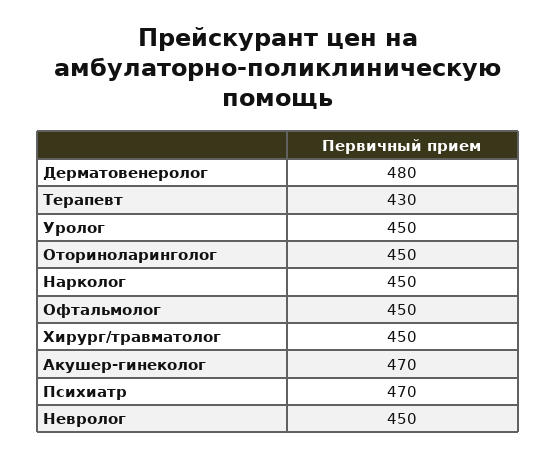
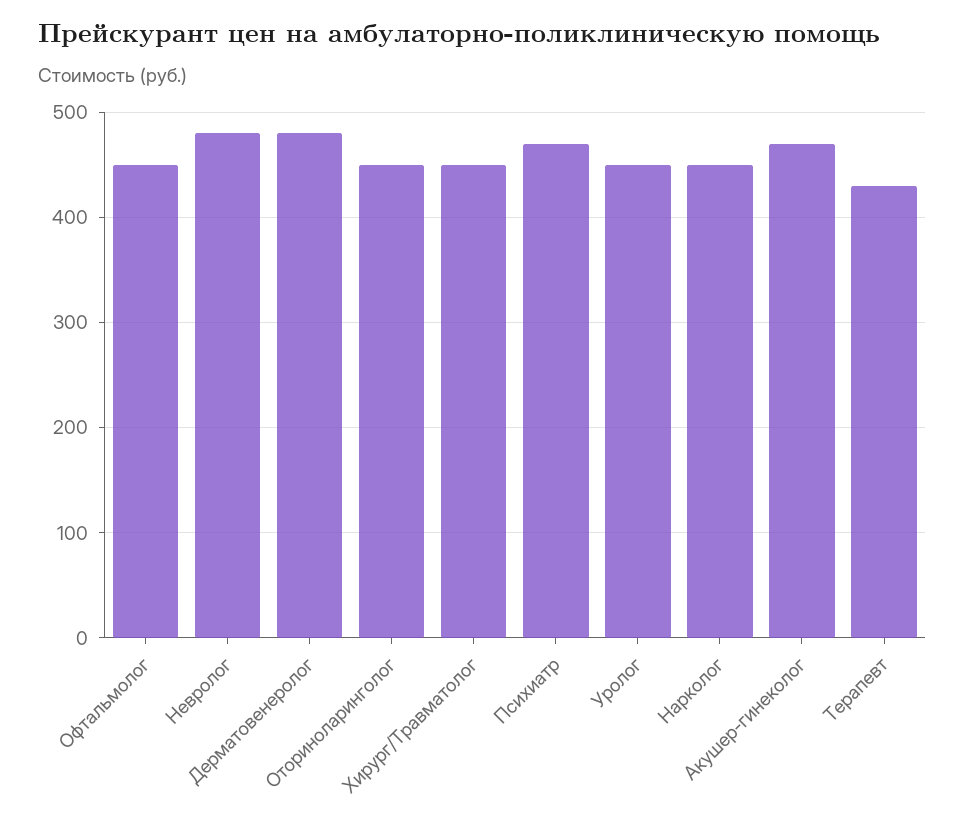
  {
    "Дерматовенеролог": 480,
    "Терапевт": 430,
    "Уролог": 450,
    "Оториноларинголог": 450,
    "Нарколог": 450,
    "Офтальмолог": 450,
    "Хирург/травматолог": 450,
    "Акушер-гинеколог": 470,
    "Психиатр": 470,
-   "Невролог": 450
+   "Невролог": 480
  }

